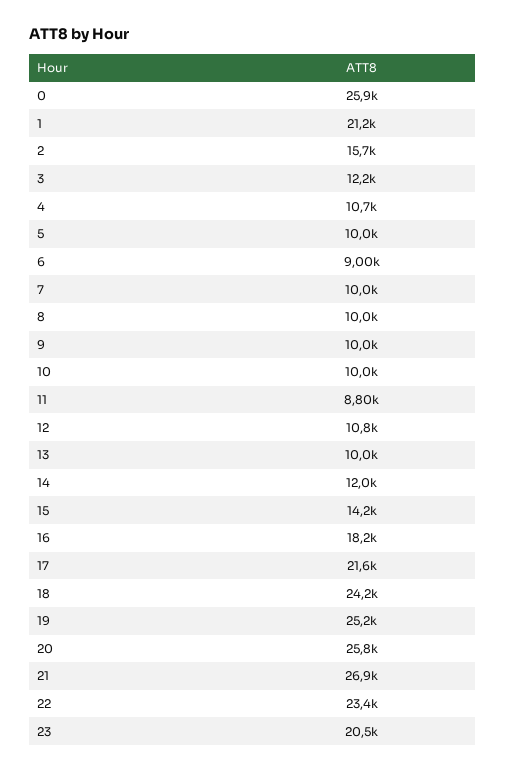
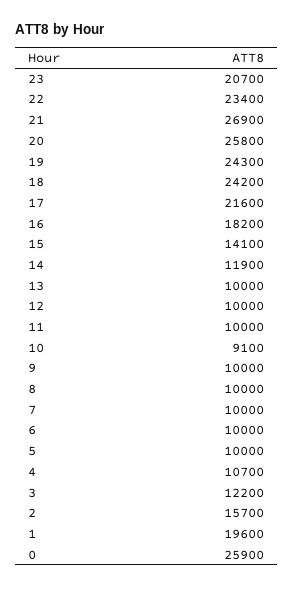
  {
    "0": 25900,
-   "1": 21200,
+   "1": 19600,
    "2": 15700,
    "3": 12200,
    "4": 10700,
    "5": 10000,
-   "6": 9000,
+   "6": 10000,
    "7": 10000,
    "8": 10000,
    "9": 10000,
-   "10": 10000,
+   "10": 9100,
-   "11": 8800,
+   "11": 10000,
-   "12": 10800,
+   "12": 10000,
    "13": 10000,
-   "14": 12000,
+   "14": 11900,
-   "15": 14200,
+   "15": 14100,
    "16": 18200,
    "17": 21600,
    "18": 24200,
-   "19": 25200,
+   "19": 24300,
    "20": 25800,
    "21": 26900,
    "22": 23400,
-   "23": 20500
+   "23": 20700
  }

